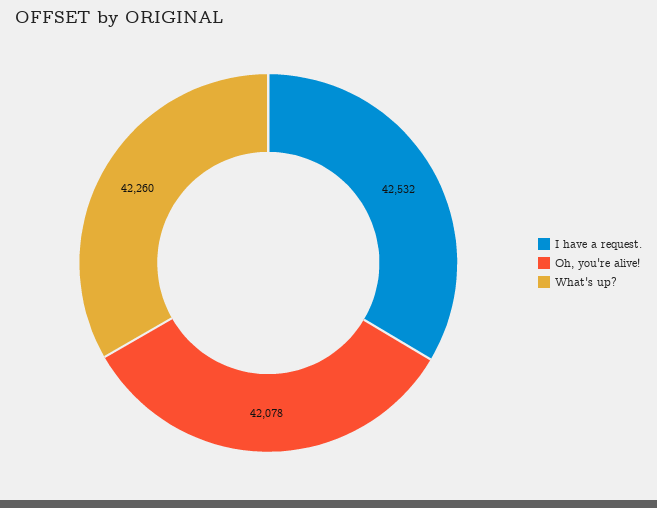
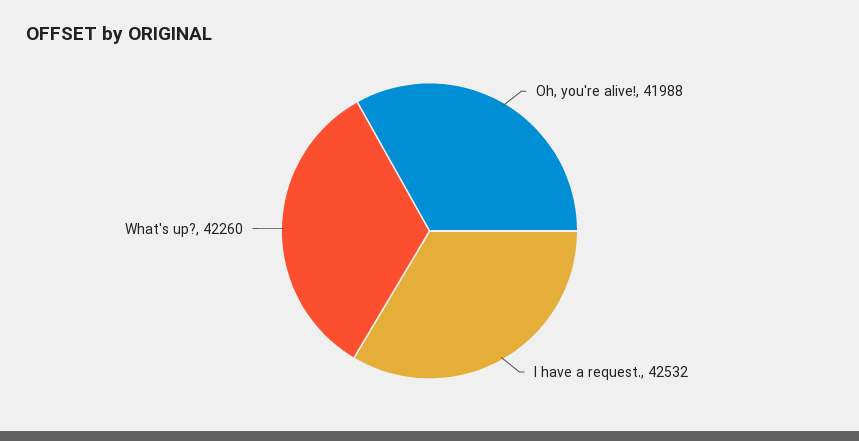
  {
    "I have a request.": 42532,
-   "Oh, you're alive!": 42078,
+   "Oh, you're alive!": 41988,
    "What's up?": 42260
  }

